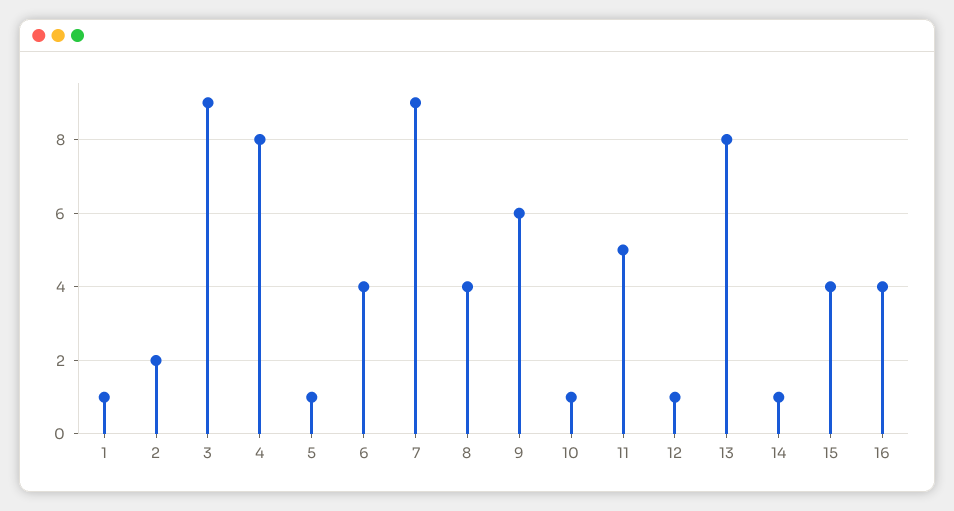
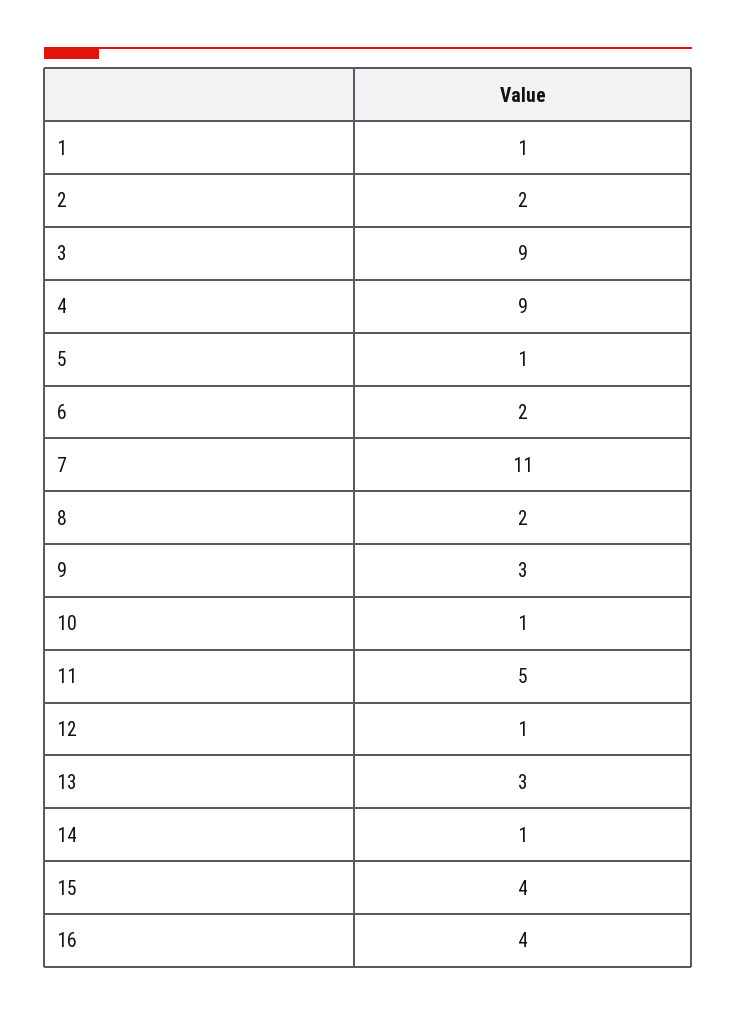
  {
    "1": 1,
    "2": 2,
    "3": 9,
-   "4": 8,
+   "4": 9,
    "5": 1,
-   "6": 4,
+   "6": 2,
-   "7": 9,
+   "7": 11,
-   "8": 4,
+   "8": 2,
-   "9": 6,
+   "9": 3,
    "10": 1,
    "11": 5,
    "12": 1,
-   "13": 8,
+   "13": 3,
    "14": 1,
    "15": 4,
    "16": 4
  }

